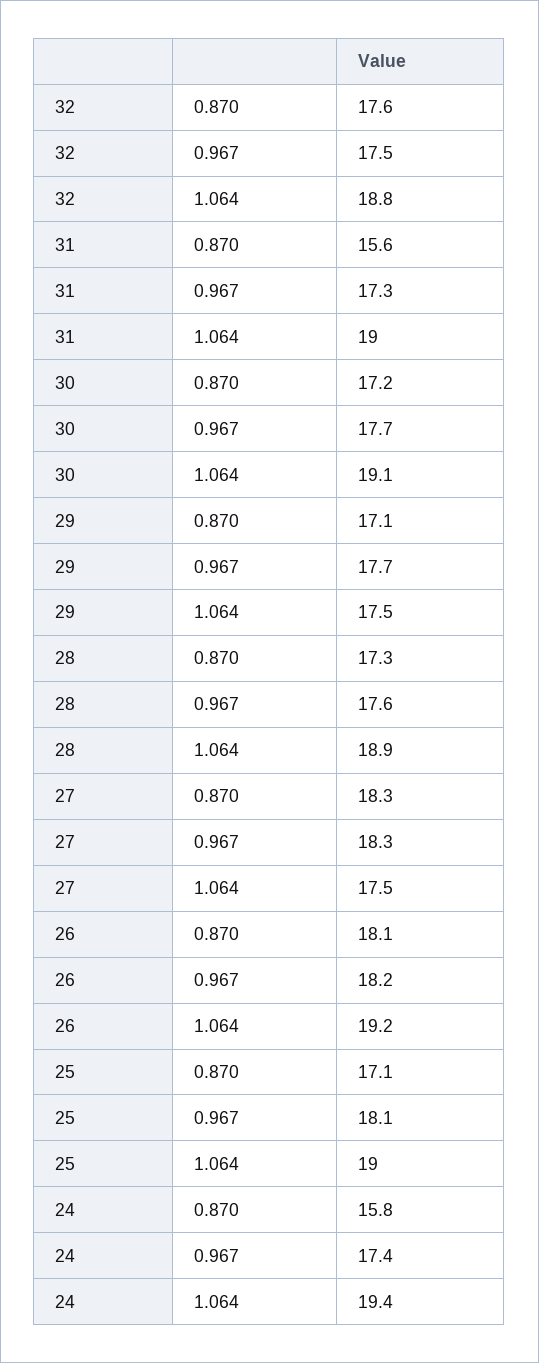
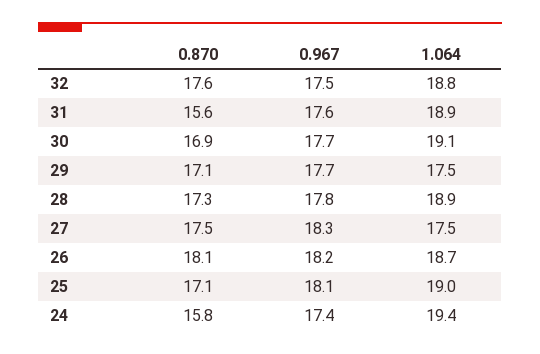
  {
    "32": {
      "0.870": 17.6,
      "0.967": 17.5,
      "1.064": 18.8
    },
    "31": {
      "0.870": 15.6,
-     "0.967": 17.3,
+     "0.967": 17.6,
-     "1.064": 19
+     "1.064": 18.9
    },
    "30": {
-     "0.870": 17.2,
+     "0.870": 16.9,
      "0.967": 17.7,
      "1.064": 19.1
    },
    "29": {
      "0.870": 17.1,
      "0.967": 17.7,
      "1.064": 17.5
    },
    "28": {
      "0.870": 17.3,
-     "0.967": 17.6,
+     "0.967": 17.8,
      "1.064": 18.9
    },
    "27": {
-     "0.870": 18.3,
+     "0.870": 17.5,
      "0.967": 18.3,
      "1.064": 17.5
    },
    "26": {
      "0.870": 18.1,
      "0.967": 18.2,
-     "1.064": 19.2
+     "1.064": 18.7
    },
    "25": {
      "0.870": 17.1,
      "0.967": 18.1,
      "1.064": 19
    },
    "24": {
      "0.870": 15.8,
      "0.967": 17.4,
      "1.064": 19.4
    }
  }

